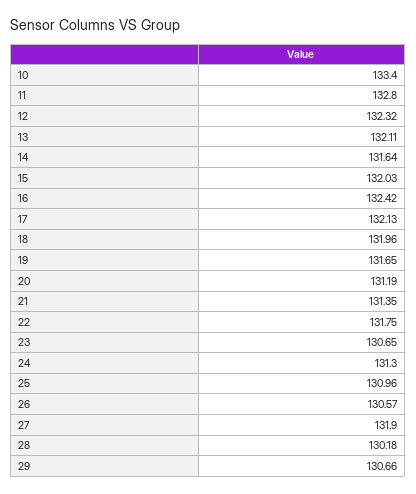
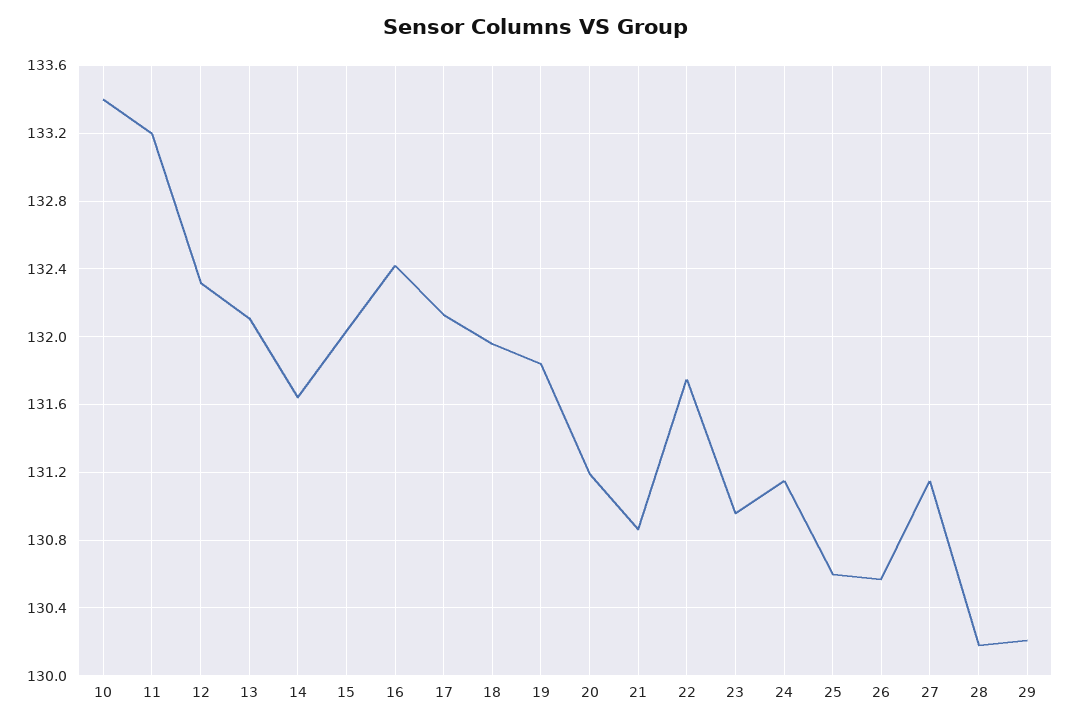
  {
    "10": 133.4,
-   "11": 132.8,
+   "11": 133.2,
    "12": 132.32,
    "13": 132.11,
    "14": 131.64,
    "15": 132.03,
    "16": 132.42,
    "17": 132.13,
    "18": 131.96,
-   "19": 131.65,
+   "19": 131.85,
    "20": 131.19,
-   "21": 131.35,
+   "21": 130.85,
    "22": 131.75,
-   "23": 130.65,
+   "23": 130.95,
-   "24": 131.3,
+   "24": 131.15,
-   "25": 130.96,
+   "25": 130.6,
    "26": 130.57,
-   "27": 131.9,
+   "27": 131.15,
    "28": 130.18,
-   "29": 130.66
+   "29": 130.2
  }

